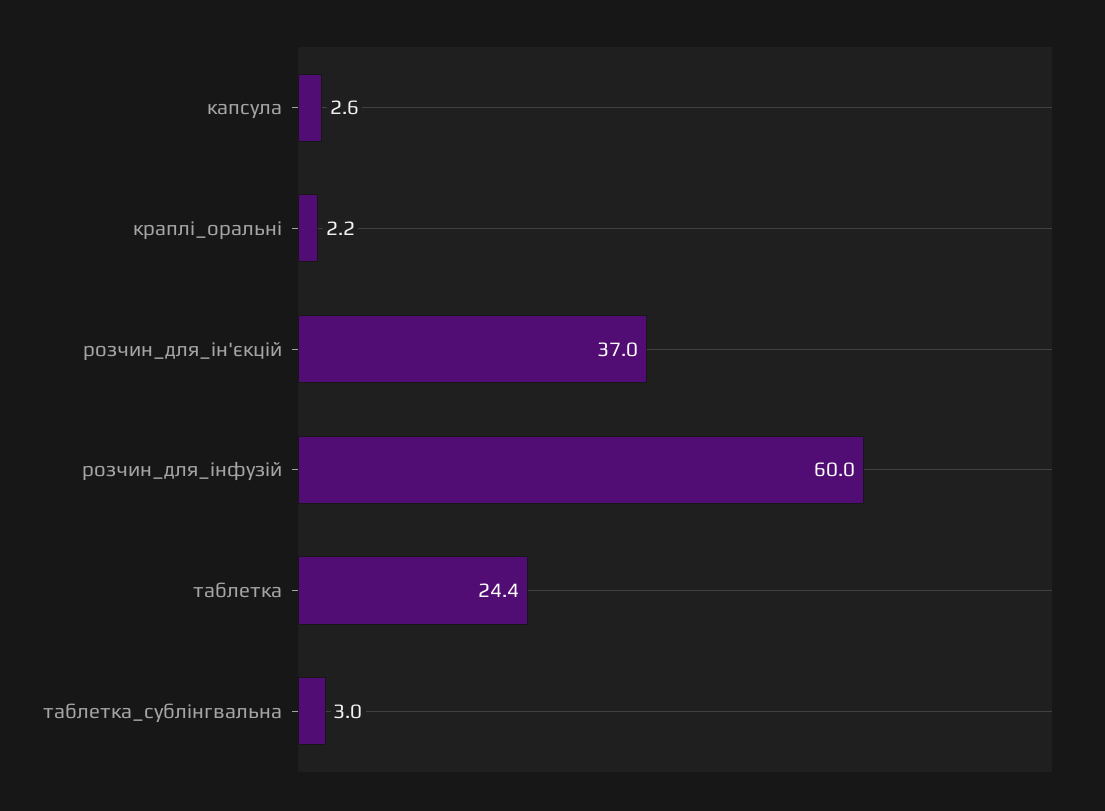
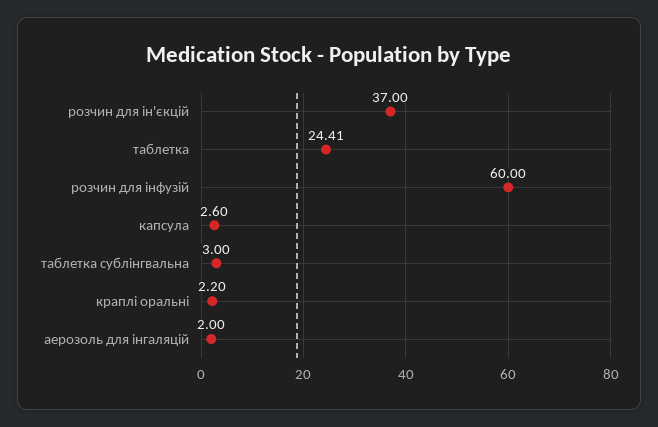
  {
    "капсула": 2.6,
    "краплі_оральні": 2.2,
    "розчин_для_ін'єкцій": 37,
    "розчин_для_інфузій": 60,
    "таблетка": 24.41,
-   "таблетка_сублінгвальна": 3
+   "таблетка_сублінгвальна": 3,
+   "аерозоль для інгаляцій": 2
  }

